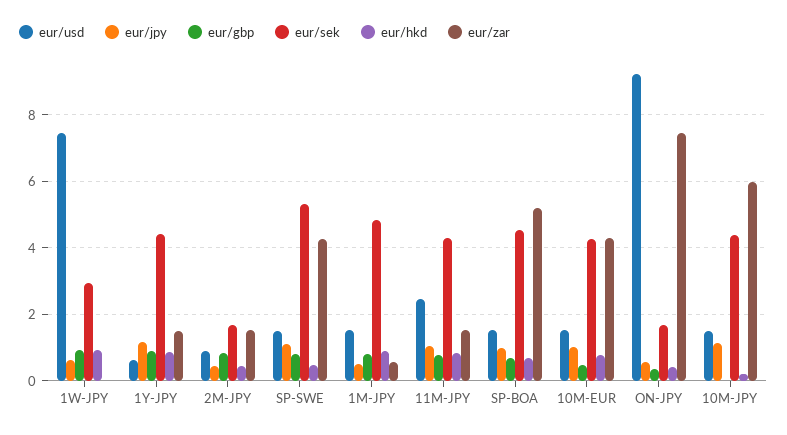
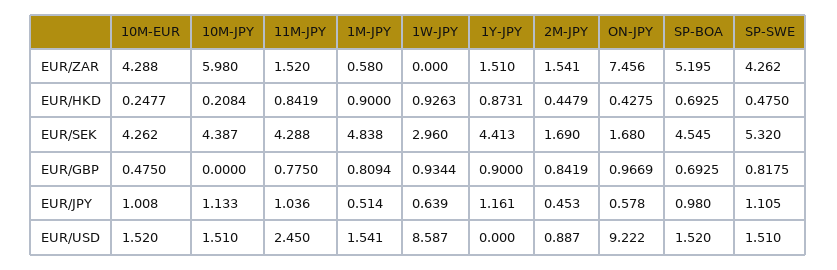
  {
    "eur/usd": {
-     "1W-JPY": 7.4,
+     "1W-JPY": 8.587,
-     "1Y-JPY": 0.6,
+     "1Y-JPY": 0,
      "2M-JPY": 0.887,
      "SP-SWE": 1.51,
      "1M-JPY": 1.541,
      "11M-JPY": 2.45,
      "SP-BOA": 1.52,
      "10M-EUR": 1.52,
      "ON-JPY": 9.222,
      "10M-JPY": 1.51
    },
    "eur/jpy": {
      "1W-JPY": 0.639,
      "1Y-JPY": 1.161,
      "2M-JPY": 0.453,
      "SP-SWE": 1.105,
      "1M-JPY": 0.514,
      "11M-JPY": 1.036,
      "SP-BOA": 0.98,
      "10M-EUR": 1.008,
      "ON-JPY": 0.578,
      "10M-JPY": 1.133
    },
    "eur/gbp": {
      "1W-JPY": 0.9344,
      "1Y-JPY": 0.9,
      "2M-JPY": 0.8419,
      "SP-SWE": 0.8175,
      "1M-JPY": 0.8094,
      "11M-JPY": 0.775,
      "SP-BOA": 0.6925,
      "10M-EUR": 0.475,
-     "ON-JPY": 0.4,
+     "ON-JPY": 0.9669,
      "10M-JPY": 0
    },
    "eur/sek": {
      "1W-JPY": 2.96,
      "1Y-JPY": 4.413,
      "2M-JPY": 1.69,
      "SP-SWE": 5.32,
      "1M-JPY": 4.838,
      "11M-JPY": 4.288,
      "SP-BOA": 4.545,
      "10M-EUR": 4.262,
      "ON-JPY": 1.68,
      "10M-JPY": 4.387
    },
    "eur/hkd": {
      "1W-JPY": 0.9263,
      "1Y-JPY": 0.8731,
      "2M-JPY": 0.4479,
      "SP-SWE": 0.475,
      "1M-JPY": 0.9,
      "11M-JPY": 0.8419,
      "SP-BOA": 0.6925,
-     "10M-EUR": 0.8,
+     "10M-EUR": 0.2477,
      "ON-JPY": 0.4275,
      "10M-JPY": 0.2084
    },
    "eur/zar": {
      "1W-JPY": 0,
      "1Y-JPY": 1.51,
      "2M-JPY": 1.541,
      "SP-SWE": 4.262,
      "1M-JPY": 0.58,
      "11M-JPY": 1.52,
      "SP-BOA": 5.195,
      "10M-EUR": 4.288,
      "ON-JPY": 7.456,
      "10M-JPY": 5.98
    }
  }

